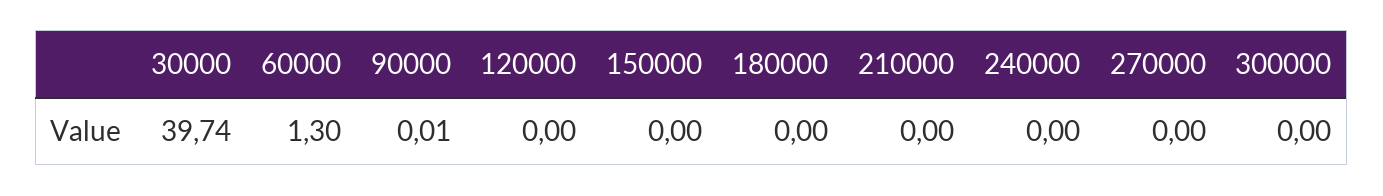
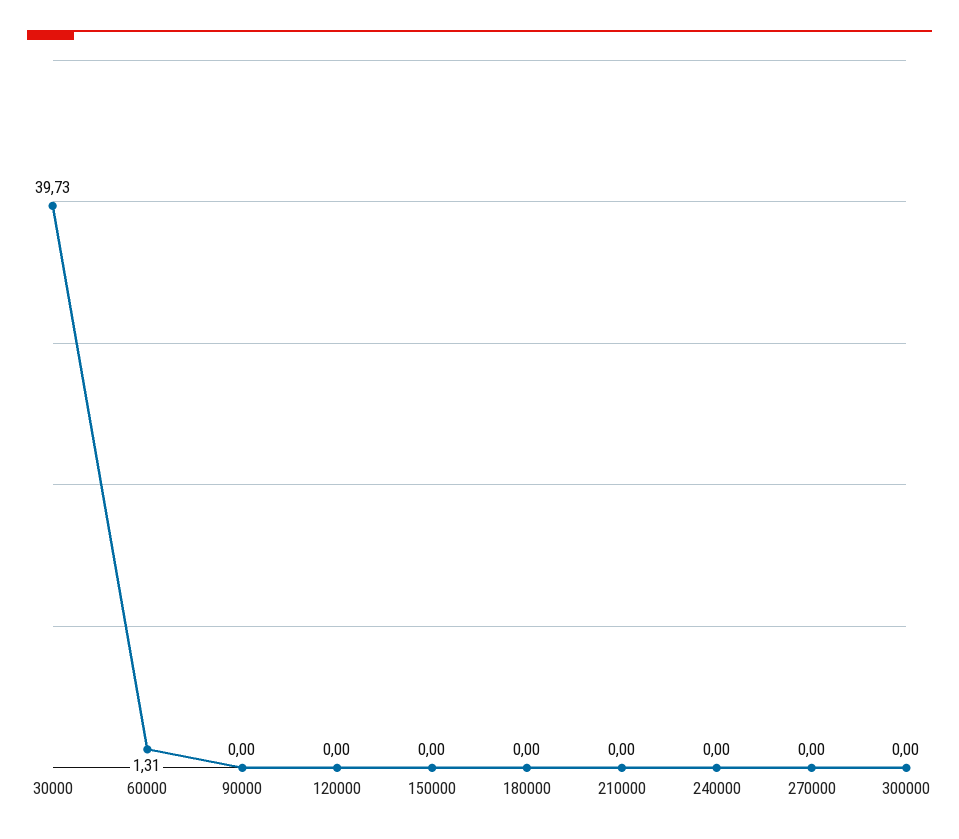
  {
-   "30000": 39.74,
+   "30000": 39.73,
-   "60000": 1.3,
+   "60000": 1.31,
-   "90000": 0.01,
+   "90000": 0,
    "120000": 0,
    "150000": 0,
    "180000": 0,
    "210000": 0,
    "240000": 0,
    "270000": 0,
    "300000": 0
  }

